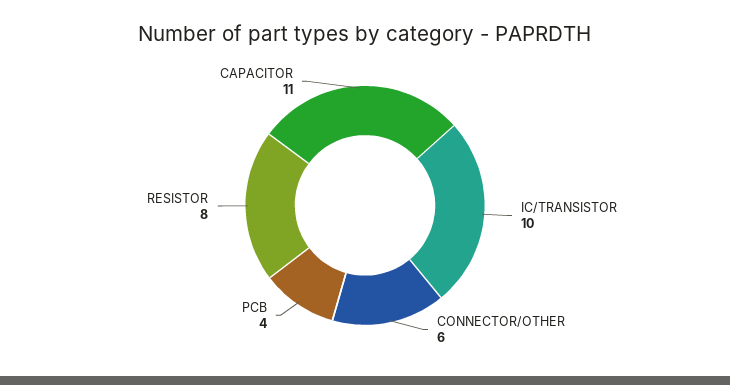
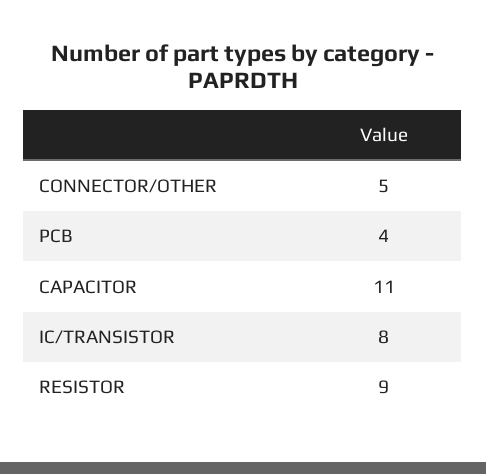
  {
-   "IC/TRANSISTOR": 10,
+   "IC/TRANSISTOR": 8,
-   "CONNECTOR/OTHER": 6,
+   "CONNECTOR/OTHER": 5,
    "PCB": 4,
-   "RESISTOR": 8,
+   "RESISTOR": 9,
    "CAPACITOR": 11
  }

